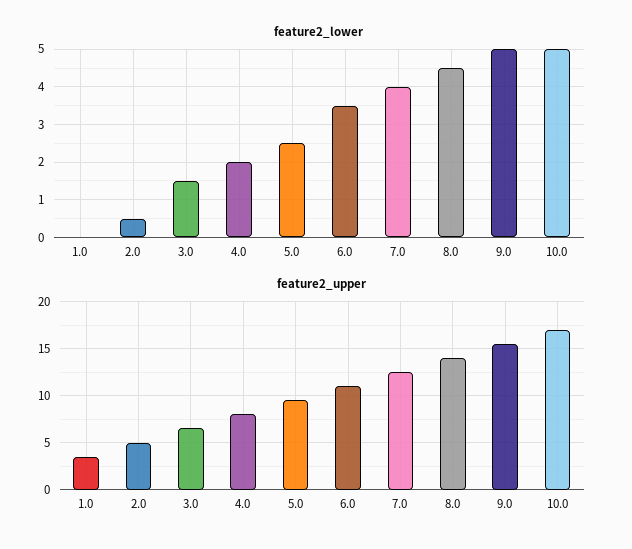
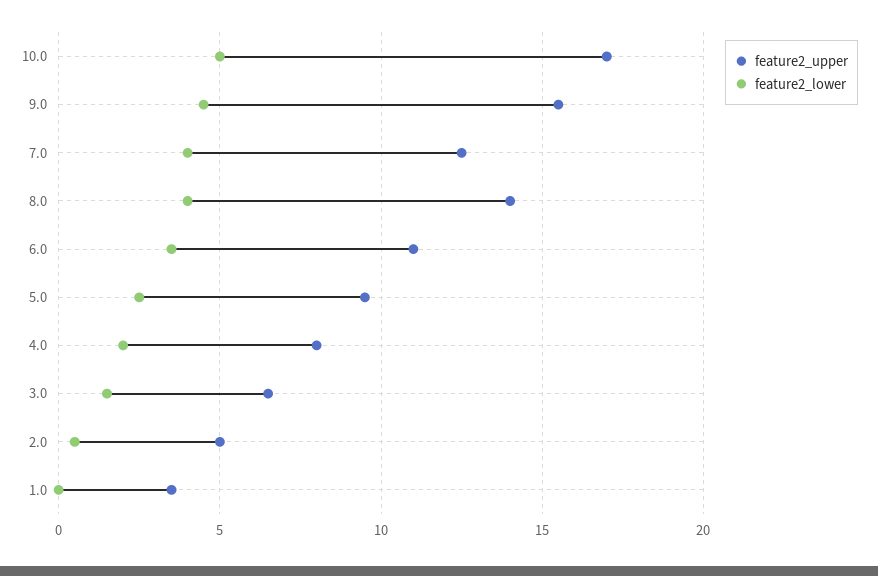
  {
    "feature2_lower": {
      "1.0": 0,
      "2.0": 0.5,
      "3.0": 1.5,
      "4.0": 2,
      "5.0": 2.5,
      "6.0": 3.5,
      "7.0": 4,
-     "8.0": 4.5,
+     "8.0": 4,
-     "9.0": 5,
+     "9.0": 4.5,
      "10.0": 5
    },
    "feature2_upper": {
      "1.0": 3.5,
      "2.0": 5,
      "3.0": 6.5,
      "4.0": 8,
      "5.0": 9.5,
      "6.0": 11,
      "7.0": 12.5,
      "8.0": 14,
      "9.0": 15.5,
      "10.0": 17
    }
  }

